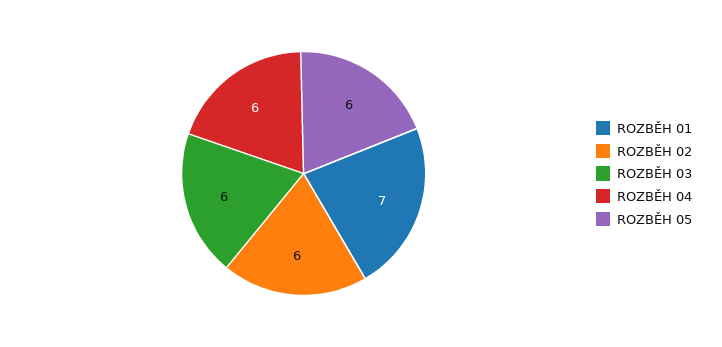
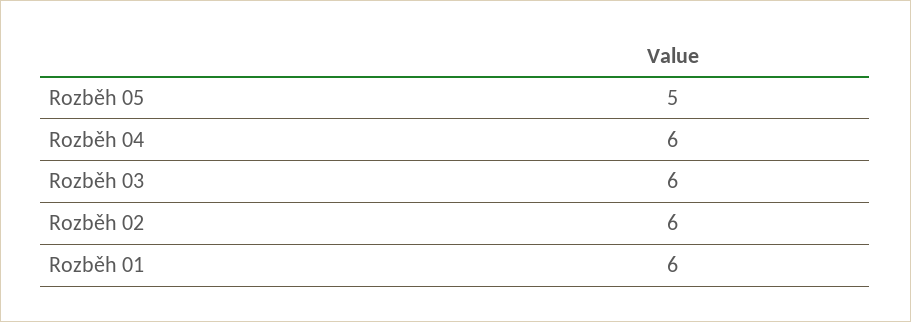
  {
-   "ROZBĚH 01": 7,
+   "ROZBĚH 01": 6,
    "ROZBĚH 02": 6,
    "ROZBĚH 03": 6,
    "ROZBĚH 04": 6,
-   "ROZBĚH 05": 6
+   "ROZBĚH 05": 5
  }

